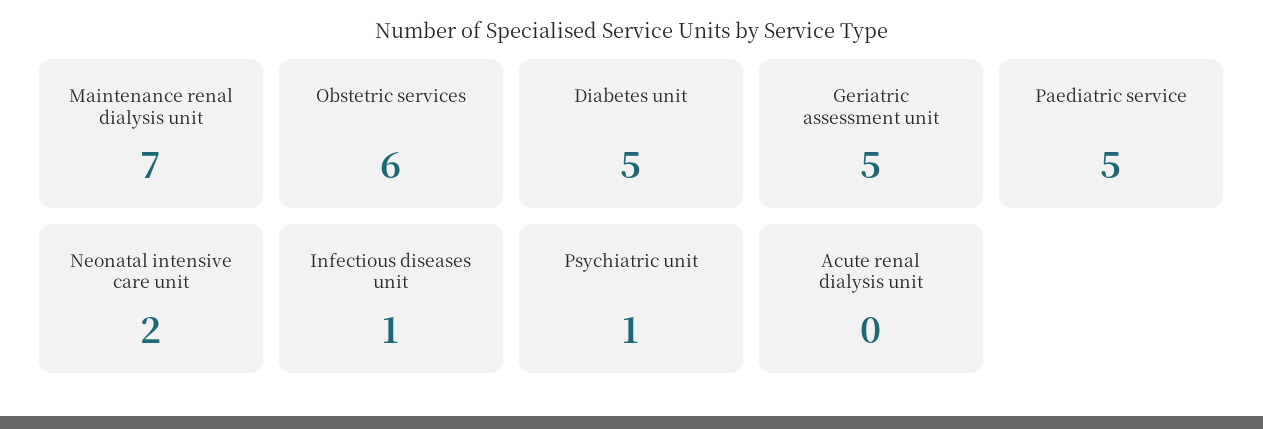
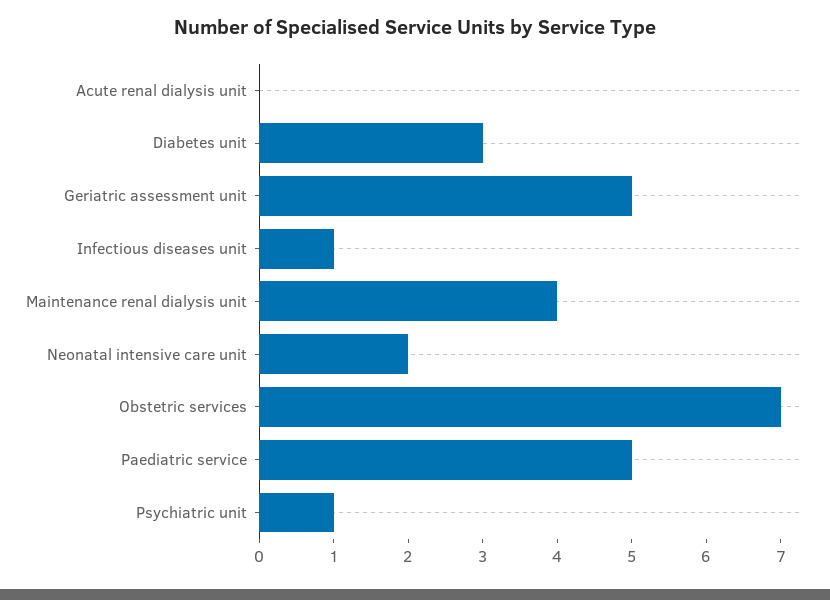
  {
-   "Maintenance renal dialysis unit": 7,
+   "Maintenance renal dialysis unit": 4,
-   "Obstetric services": 6,
+   "Obstetric services": 7,
-   "Diabetes unit": 5,
+   "Diabetes unit": 3,
    "Geriatric assessment unit": 5,
    "Paediatric service": 5,
    "Neonatal intensive care unit": 2,
    "Infectious diseases unit": 1,
    "Psychiatric unit": 1,
    "Acute renal dialysis unit": 0
  }

